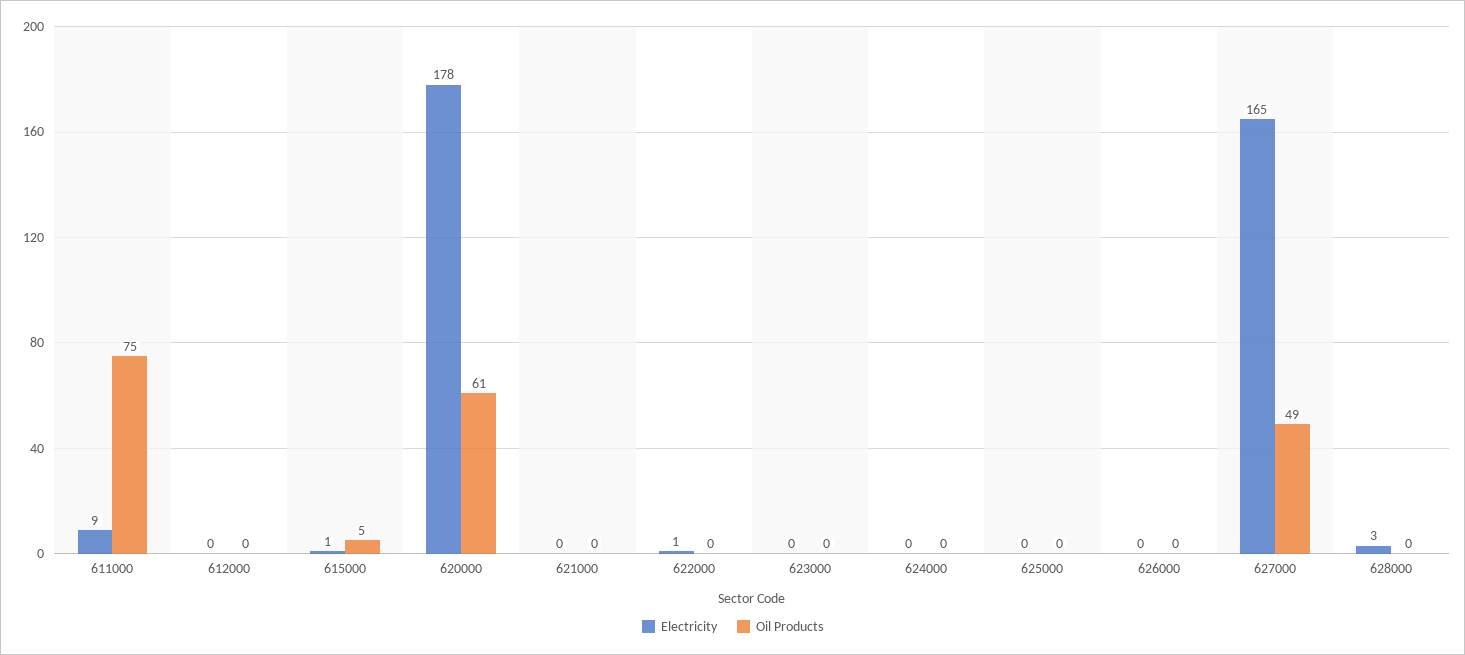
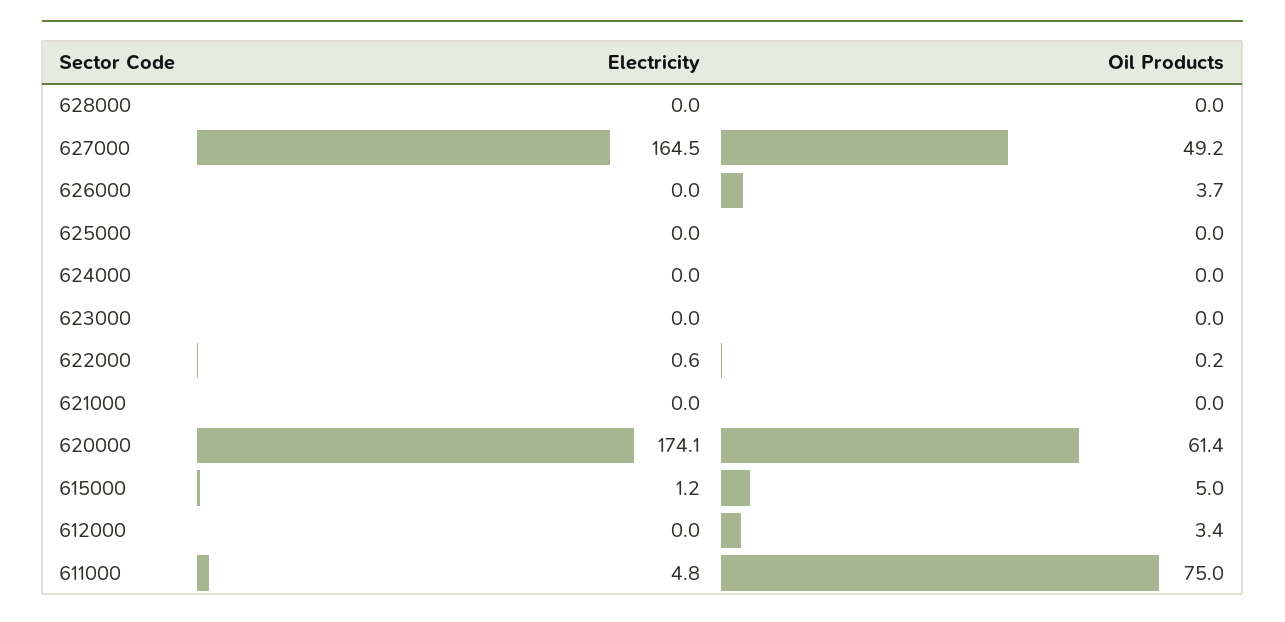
  {
    "Electricity": {
-     "611000": 9,
+     "611000": 4.8,
      "612000": 0,
      "615000": 1.2,
-     "620000": 178,
+     "620000": 174.1,
      "621000": 0,
      "622000": 0.6,
      "623000": 0,
      "624000": 0,
      "625000": 0,
      "626000": 0,
      "627000": 164.5,
-     "628000": 3
+     "628000": 0
    },
    "Oil Products": {
      "611000": 75,
-     "612000": 0,
+     "612000": 3.4,
      "615000": 5,
      "620000": 61.4,
      "621000": 0,
      "622000": 0.2,
      "623000": 0,
      "624000": 0,
      "625000": 0,
-     "626000": 0,
+     "626000": 3.7,
      "627000": 49.2,
      "628000": 0
    }
  }

